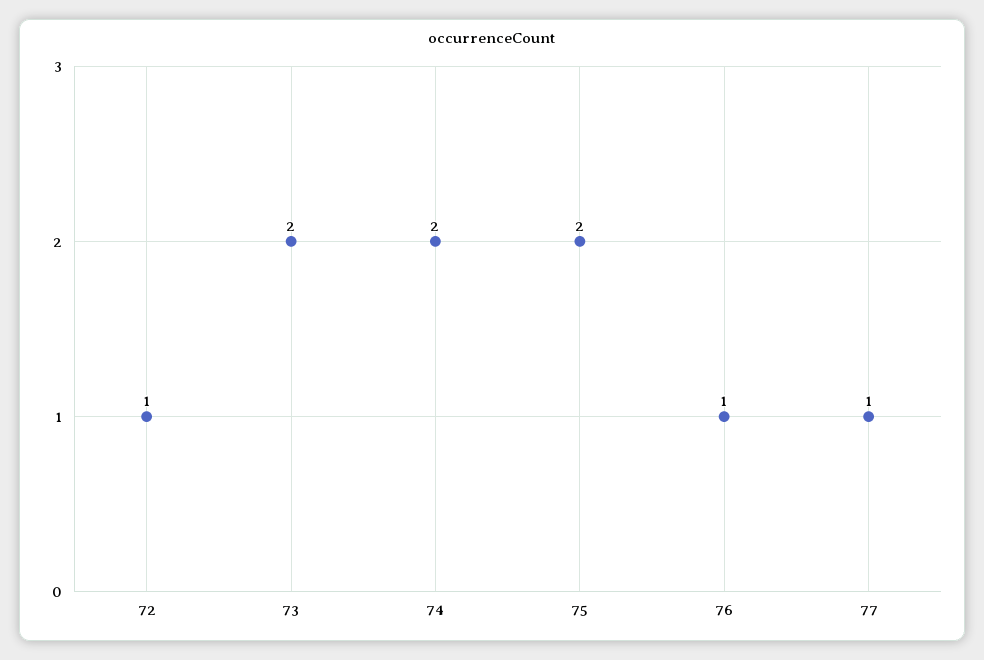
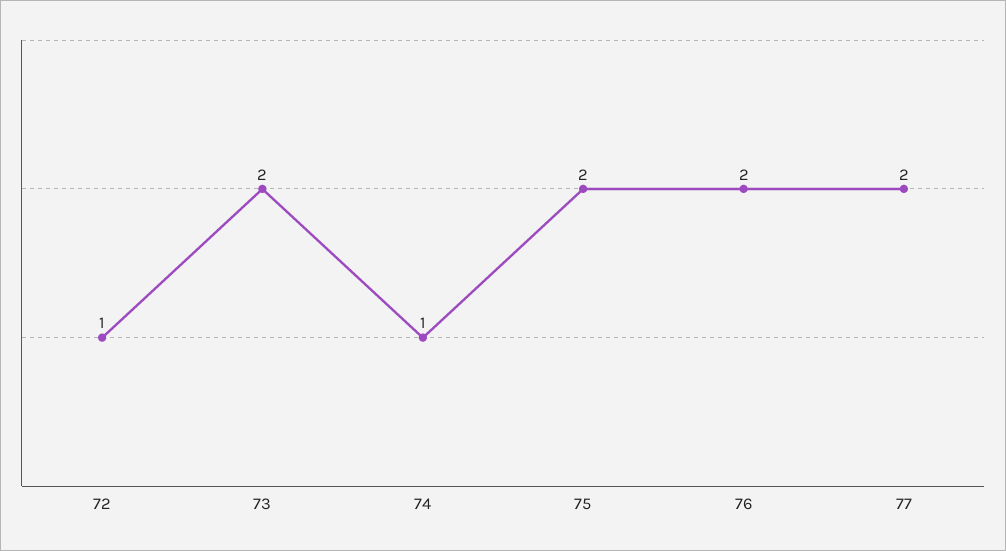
  {
    "72": 1,
    "73": 2,
-   "74": 2,
+   "74": 1,
    "75": 2,
-   "76": 1,
+   "76": 2,
-   "77": 1
+   "77": 2
  }

